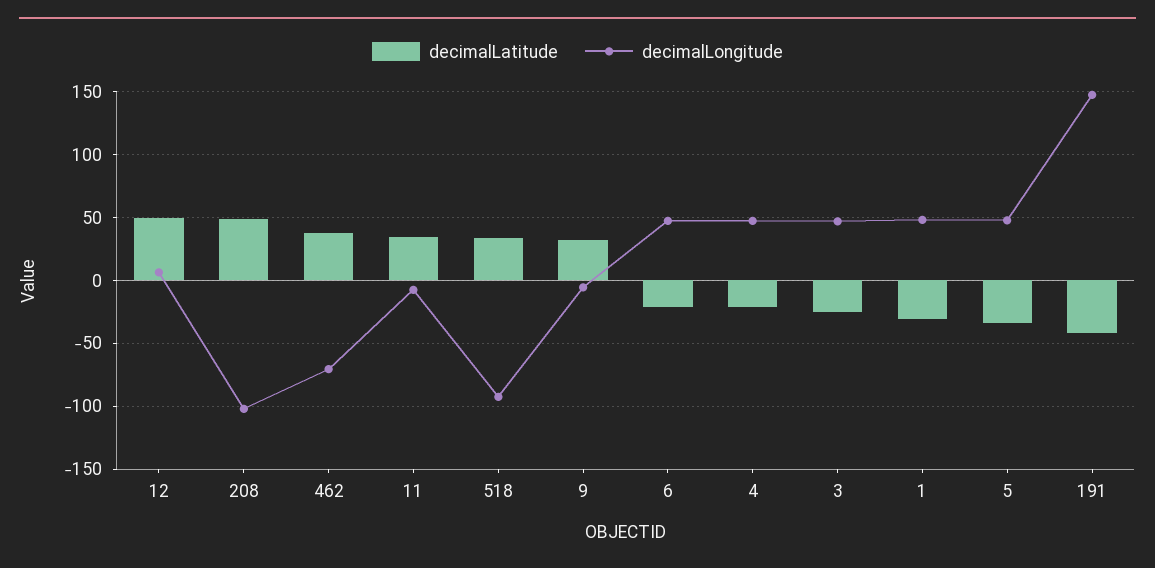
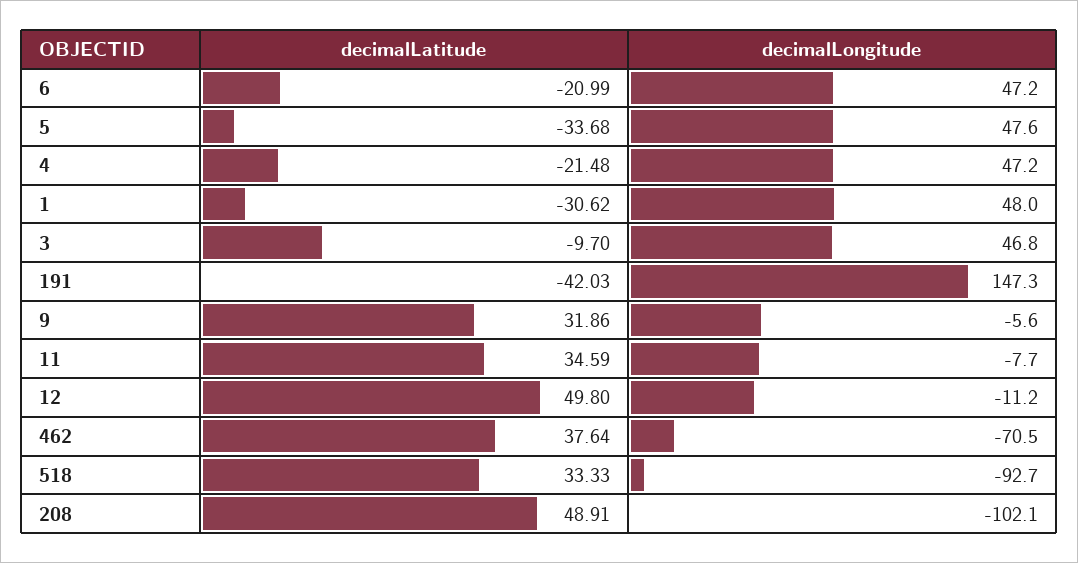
  {
    "decimalLatitude": {
      "12": 49.8,
      "208": 48.91,
      "462": 37.64,
      "11": 34.59,
      "518": 33.33,
      "9": 31.86,
      "6": -20.99,
      "4": -21.48,
-     "3": -25,
+     "3": -9.7,
      "1": -30.62,
      "5": -33.68,
      "191": -42.03
    },
    "decimalLongitude": {
-     "12": 5,
+     "12": -11.2,
      "208": -102.1,
      "462": -70.5,
      "11": -7.7,
      "518": -92.7,
      "9": -5.6,
      "6": 47.2,
      "4": 47.2,
      "3": 46.8,
      "1": 48,
      "5": 47.6,
      "191": 147.3
    }
  }

